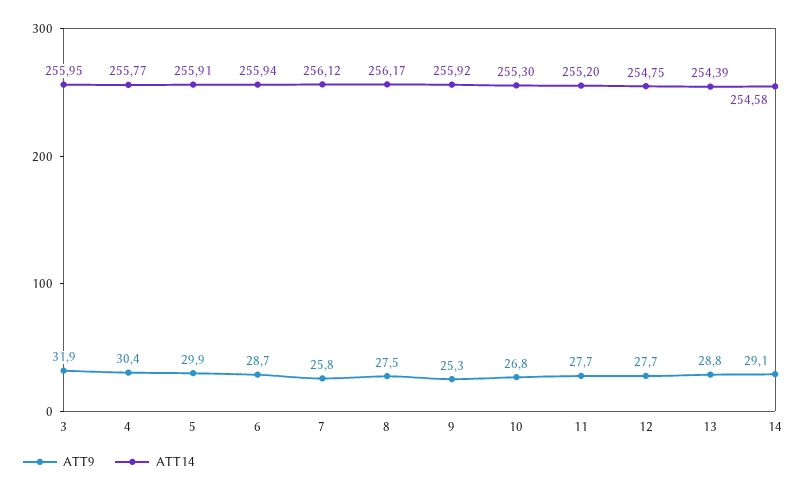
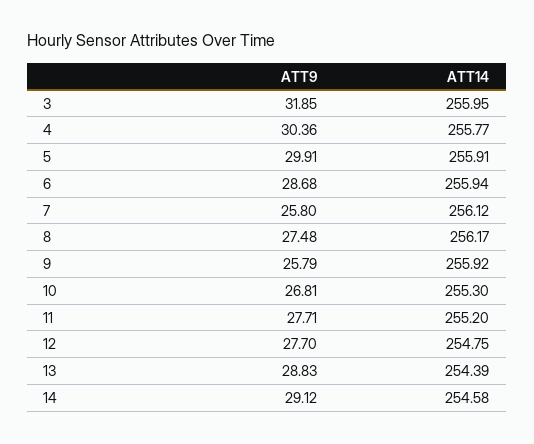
  {
    "ATT9": {
      "3": 31.85,
      "4": 30.36,
      "5": 29.91,
      "6": 28.68,
      "7": 25.8,
      "8": 27.48,
-     "9": 25.3,
+     "9": 25.79,
      "10": 26.81,
      "11": 27.71,
      "12": 27.7,
      "13": 28.83,
      "14": 29.12
    },
    "ATT14": {
      "3": 255.95,
      "4": 255.77,
      "5": 255.91,
      "6": 255.94,
      "7": 256.12,
      "8": 256.17,
      "9": 255.92,
      "10": 255.3,
      "11": 255.2,
      "12": 254.75,
      "13": 254.39,
      "14": 254.58
    }
  }

